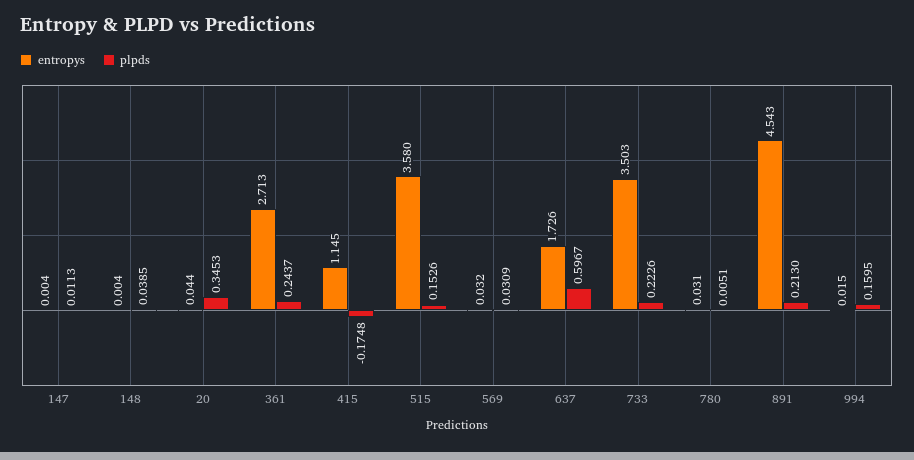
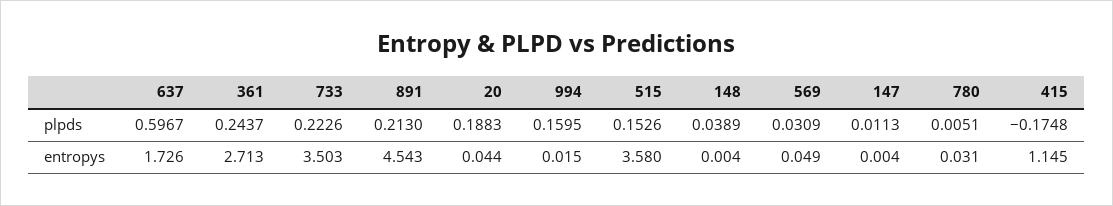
  {
    "entropys": {
      "147": 0.004,
      "148": 0.004,
      "20": 0.044,
      "361": 2.713,
      "415": 1.145,
      "515": 3.58,
-     "569": 0.032,
+     "569": 0.049,
      "637": 1.726,
      "733": 3.503,
      "780": 0.031,
      "891": 4.543,
      "994": 0.015
    },
    "plpds": {
      "147": 0.0113,
-     "148": 0.0385,
+     "148": 0.0389,
-     "20": 0.3453,
+     "20": 0.1883,
      "361": 0.2437,
      "415": -0.1748,
      "515": 0.1526,
      "569": 0.0309,
      "637": 0.5967,
      "733": 0.2226,
      "780": 0.0051,
      "891": 0.213,
      "994": 0.1595
    }
  }

